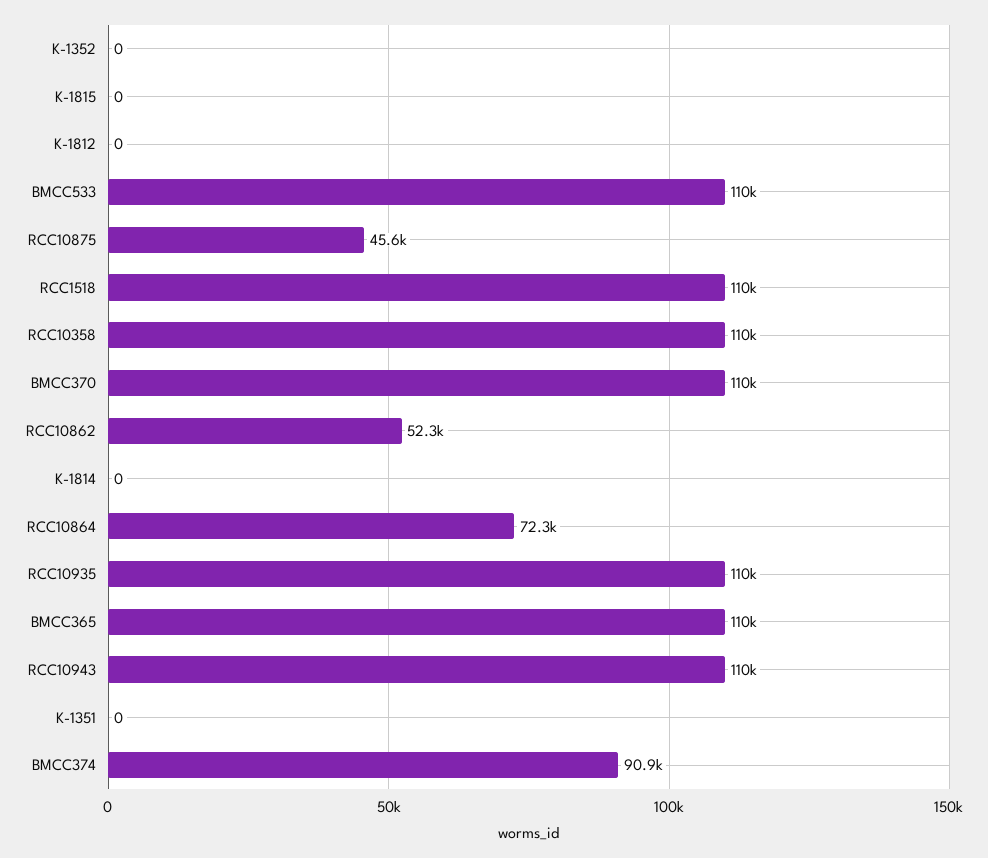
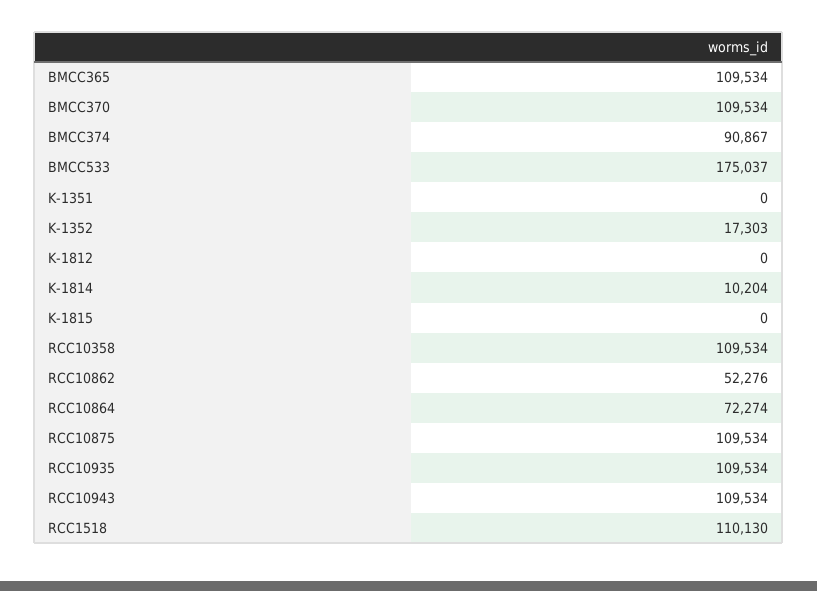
  {
-   "K-1352": 0,
+   "K-1352": 17303,
    "K-1815": 0,
    "K-1812": 0,
-   "BMCC533": 110000,
+   "BMCC533": 175037,
-   "RCC10875": 45600,
+   "RCC10875": 109534,
    "RCC1518": 110130,
    "RCC10358": 109534,
    "BMCC370": 109534,
    "RCC10862": 52276,
-   "K-1814": 0,
+   "K-1814": 10204,
    "RCC10864": 72274,
    "RCC10935": 109534,
    "BMCC365": 109534,
    "RCC10943": 109534,
    "K-1351": 0,
    "BMCC374": 90867
  }

